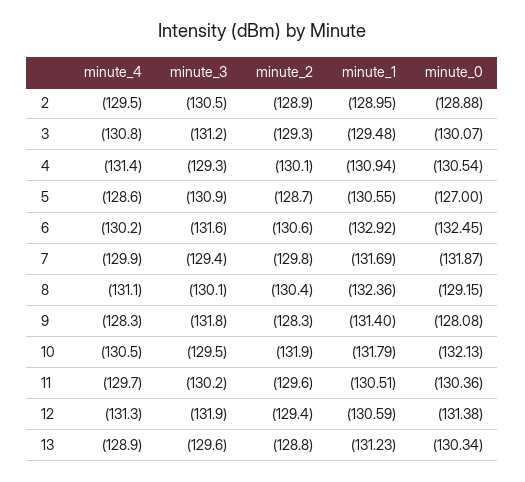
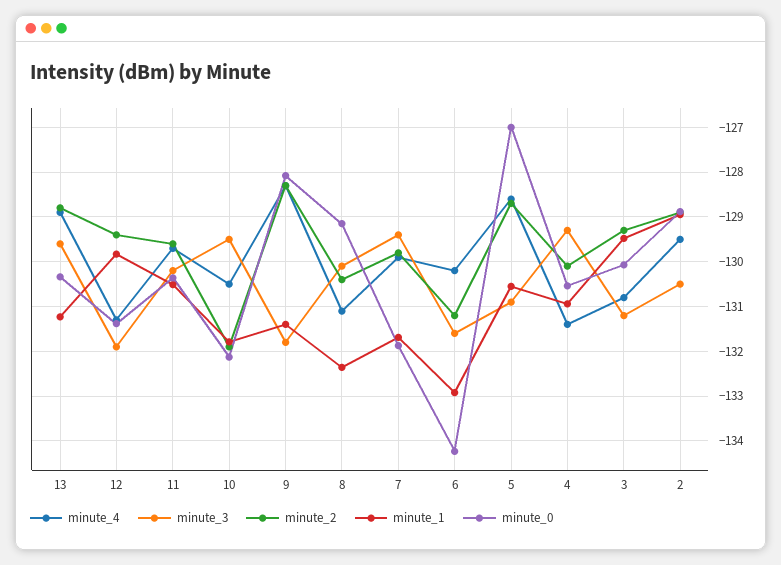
  {
    "minute_4": {
      "2": -129.5,
      "3": -130.8,
      "4": -131.4,
      "5": -128.6,
      "6": -130.2,
      "7": -129.9,
      "8": -131.1,
      "9": -128.3,
      "10": -130.5,
      "11": -129.7,
      "12": -131.3,
      "13": -128.9
    },
    "minute_3": {
      "2": -130.5,
      "3": -131.2,
      "4": -129.3,
      "5": -130.9,
      "6": -131.6,
      "7": -129.4,
      "8": -130.1,
      "9": -131.8,
      "10": -129.5,
      "11": -130.2,
      "12": -131.9,
      "13": -129.6
    },
    "minute_2": {
      "2": -128.9,
      "3": -129.3,
      "4": -130.1,
      "5": -128.7,
-     "6": -130.6,
+     "6": -131.2,
      "7": -129.8,
      "8": -130.4,
      "9": -128.3,
      "10": -131.9,
      "11": -129.6,
      "12": -129.4,
      "13": -128.8
    },
    "minute_1": {
      "2": -128.95,
      "3": -129.48,
      "4": -130.94,
      "5": -130.55,
      "6": -132.92,
      "7": -131.69,
      "8": -132.36,
      "9": -131.4,
      "10": -131.79,
      "11": -130.51,
-     "12": -130.59,
+     "12": -129.8,
      "13": -131.23
    },
    "minute_0": {
      "2": -128.88,
      "3": -130.07,
      "4": -130.54,
      "5": -127,
-     "6": -132.45,
+     "6": -134.2,
      "7": -131.87,
      "8": -129.15,
      "9": -128.08,
      "10": -132.13,
      "11": -130.36,
      "12": -131.38,
      "13": -130.34
    }
  }

